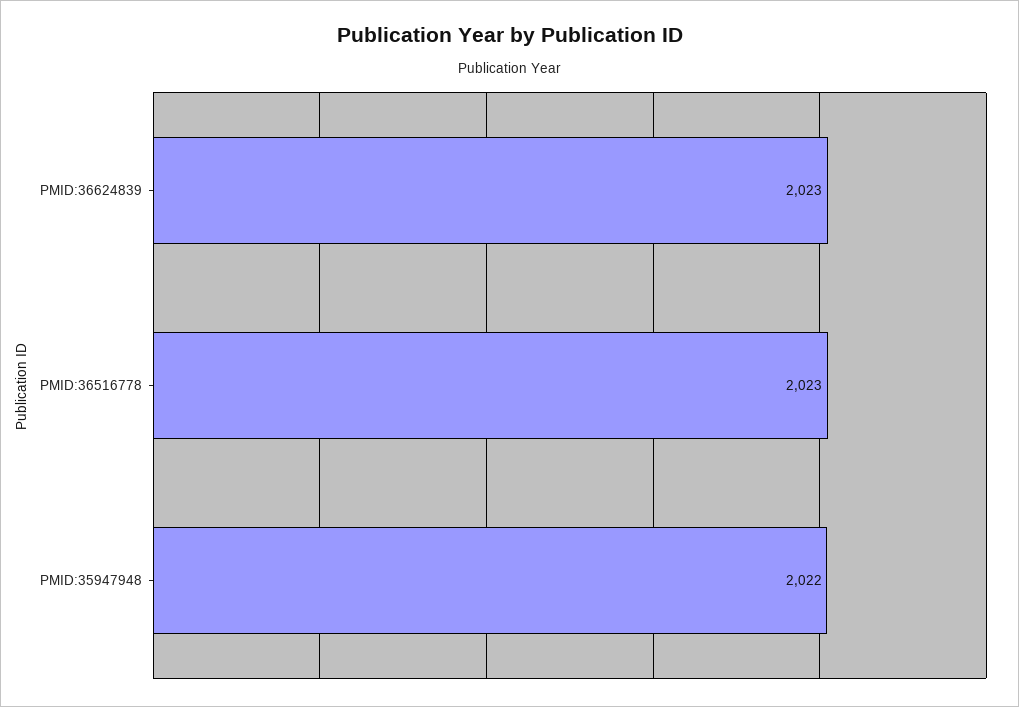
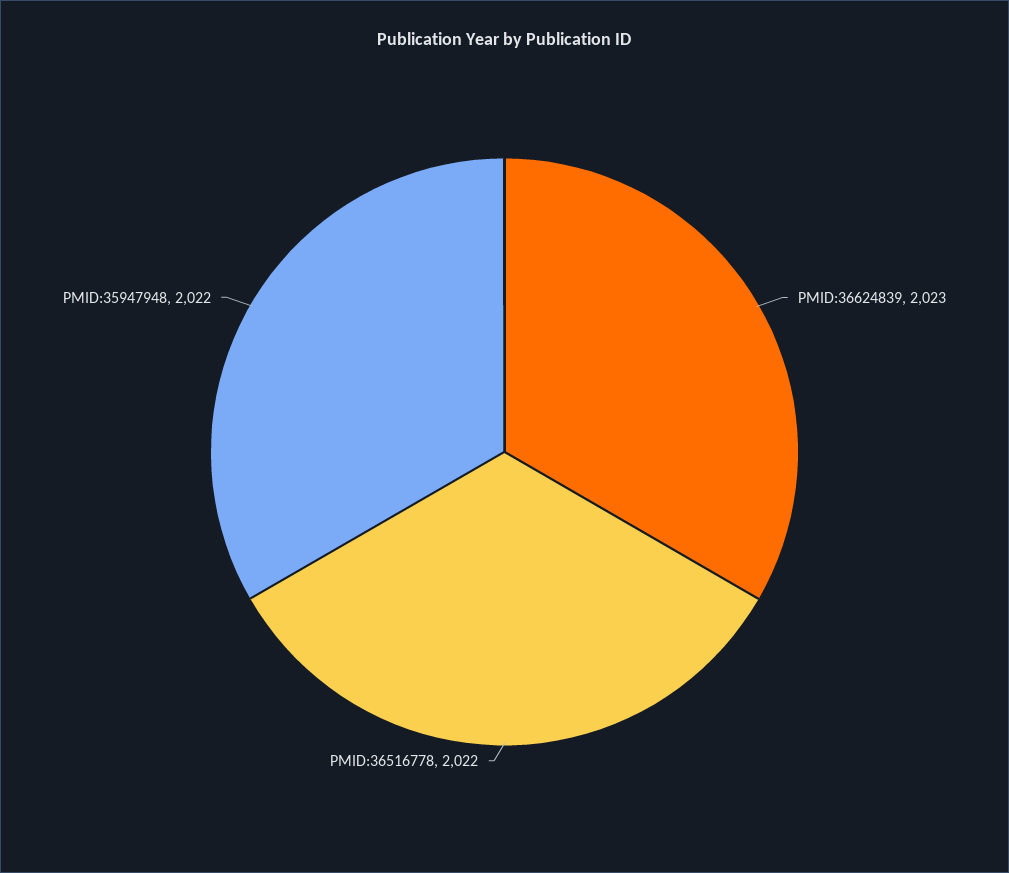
  {
    "PMID:36624839": 2023,
-   "PMID:36516778": 2023,
+   "PMID:36516778": 2022,
    "PMID:35947948": 2022
  }

